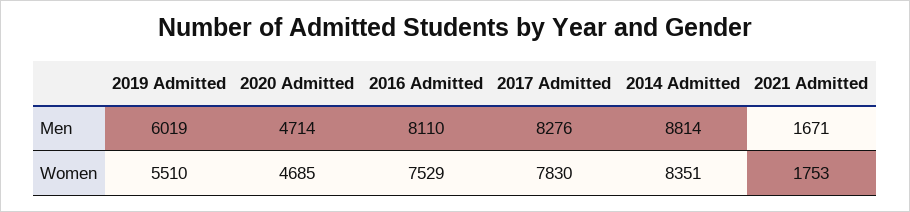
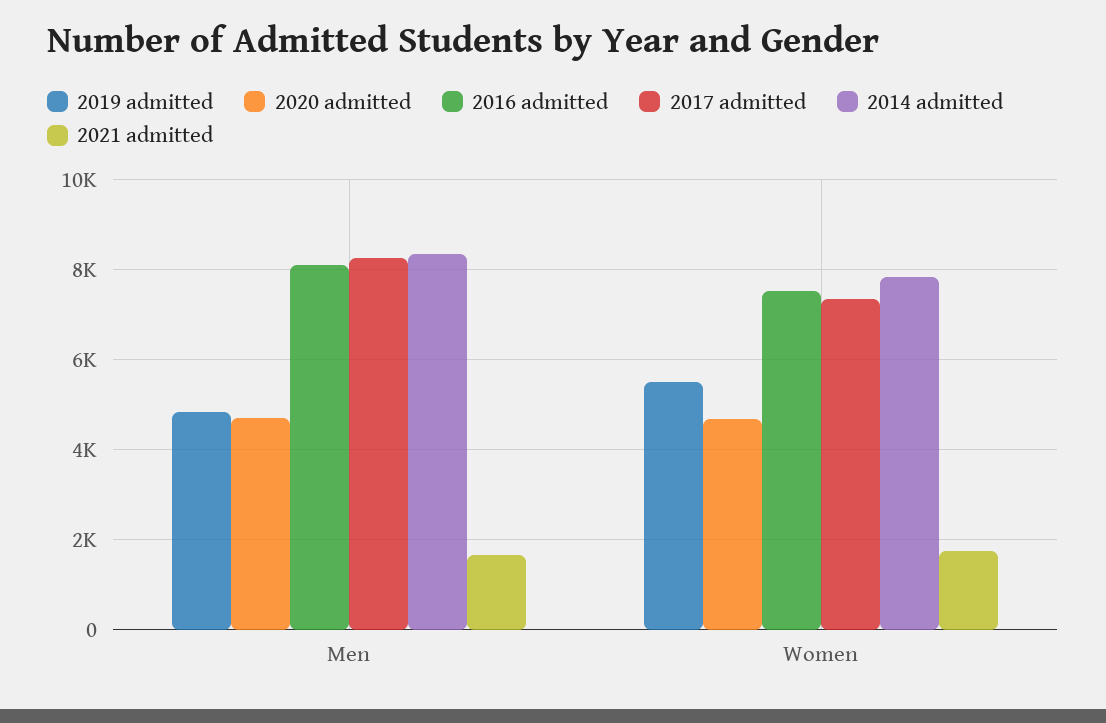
  {
    "2019 Admitted": {
-     "Men": 6019,
+     "Men": 4800,
      "Women": 5510
    },
    "2020 Admitted": {
      "Men": 4714,
      "Women": 4685
    },
    "2016 Admitted": {
      "Men": 8110,
      "Women": 7529
    },
    "2017 Admitted": {
      "Men": 8276,
-     "Women": 7830
+     "Women": 7400
    },
    "2014 Admitted": {
-     "Men": 8814,
+     "Men": 8400,
-     "Women": 8351
+     "Women": 7800
    },
    "2021 Admitted": {
      "Men": 1671,
      "Women": 1753
    }
  }

